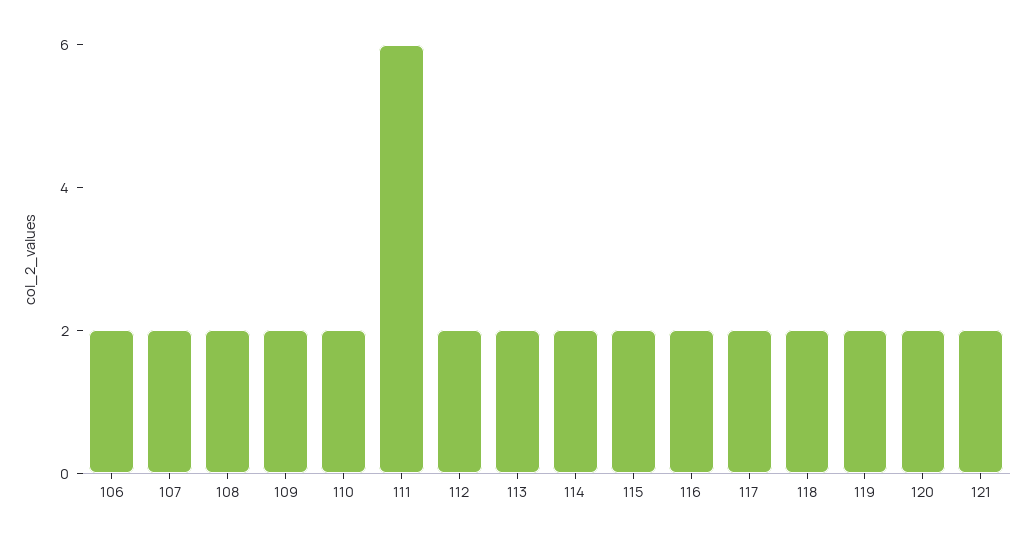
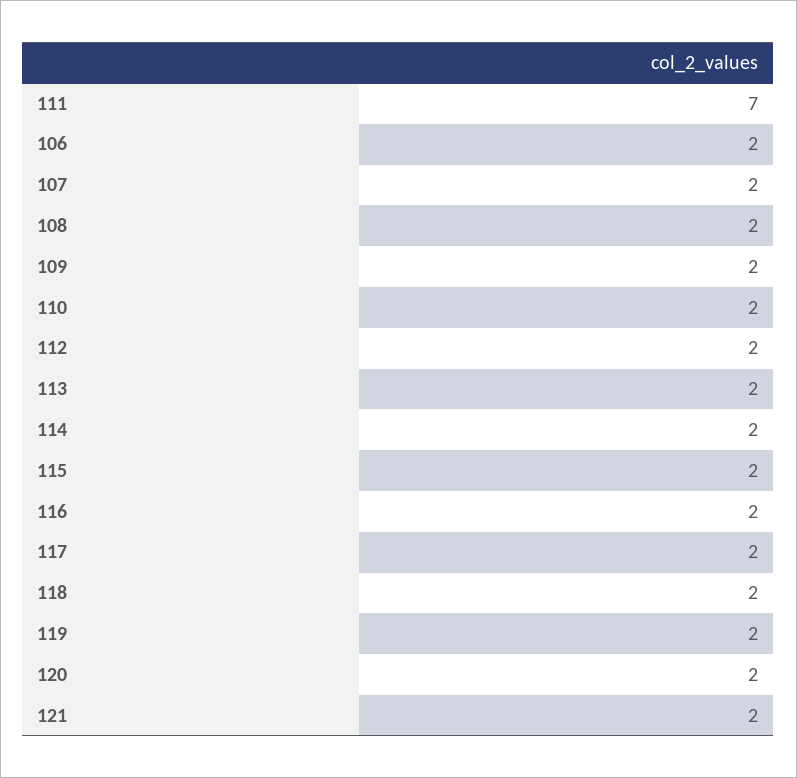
  {
    "106": 2,
    "107": 2,
    "108": 2,
    "109": 2,
    "110": 2,
-   "111": 6,
+   "111": 7,
    "112": 2,
    "113": 2,
    "114": 2,
    "115": 2,
    "116": 2,
    "117": 2,
    "118": 2,
    "119": 2,
    "120": 2,
    "121": 2
  }

